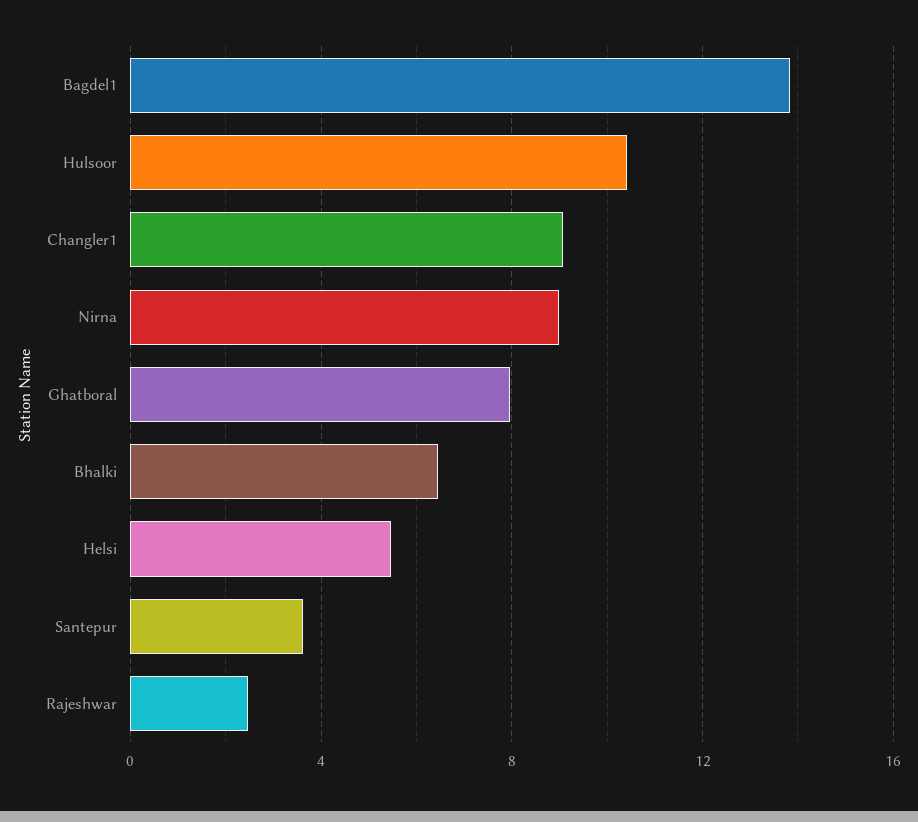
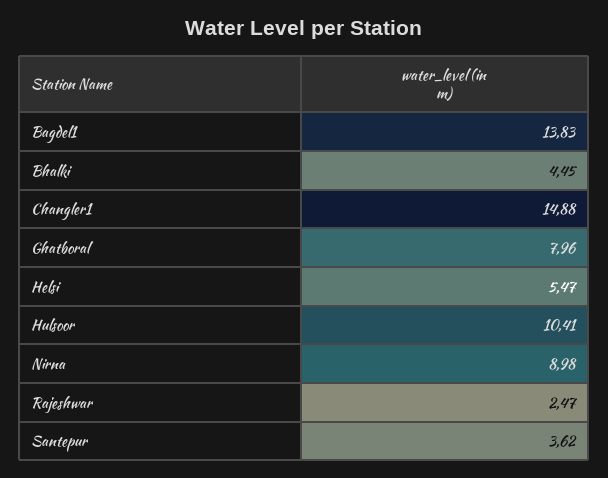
  {
    "Bagdel1": 13.83,
    "Hulsoor": 10.41,
-   "Changler1": 9,
+   "Changler1": 14.88,
    "Nirna": 8.98,
    "Ghatboral": 7.96,
-   "Bhalki": 6.5,
+   "Bhalki": 4.45,
    "Helsi": 5.47,
    "Santepur": 3.62,
    "Rajeshwar": 2.47
  }

